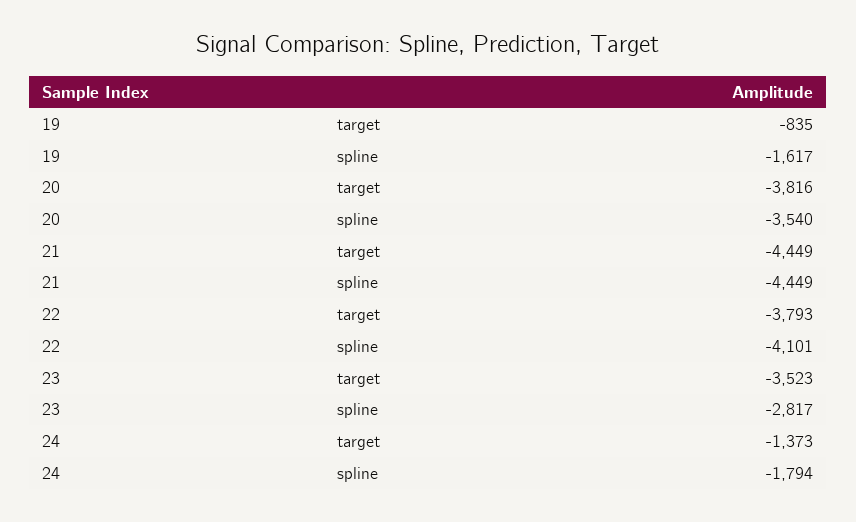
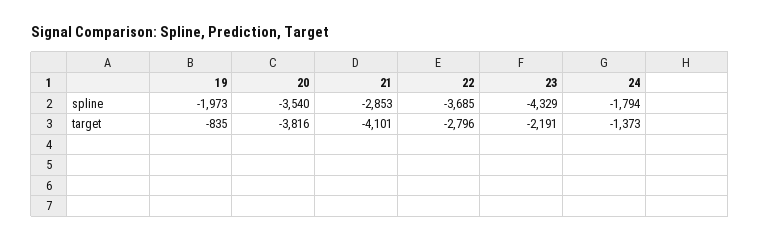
  {
    "19": {
      "target": -835,
-     "spline": -1617
+     "spline": -1973
    },
    "20": {
      "target": -3816,
      "spline": -3540
    },
    "21": {
-     "target": -4449,
+     "target": -4101,
-     "spline": -4449
+     "spline": -2853
    },
    "22": {
-     "target": -3793,
+     "target": -2796,
-     "spline": -4101
+     "spline": -3685
    },
    "23": {
-     "target": -3523,
+     "target": -2191,
-     "spline": -2817
+     "spline": -4329
    },
    "24": {
      "target": -1373,
      "spline": -1794
    }
  }

